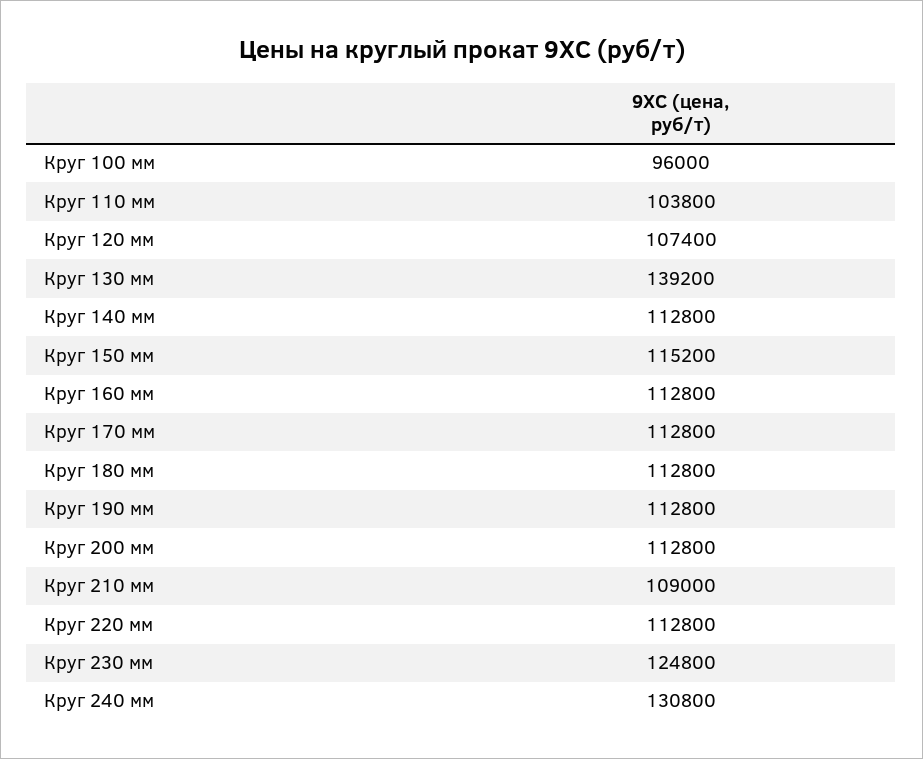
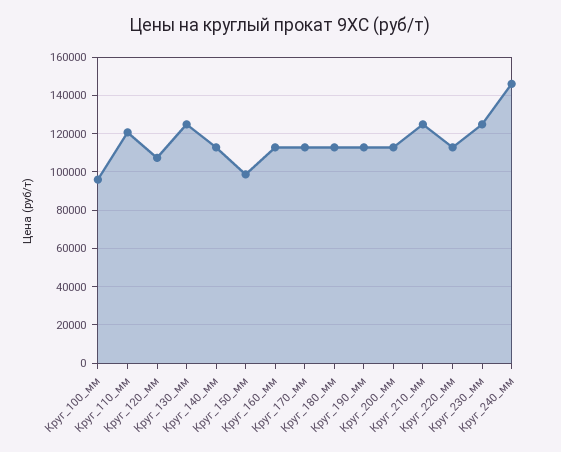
  {
    "Круг 100 мм": 96000,
-   "Круг 110 мм": 103800,
+   "Круг 110 мм": 120000,
    "Круг 120 мм": 107400,
-   "Круг 130 мм": 139200,
+   "Круг 130 мм": 125000,
    "Круг 140 мм": 112800,
-   "Круг 150 мм": 115200,
+   "Круг 150 мм": 100000,
    "Круг 160 мм": 112800,
    "Круг 170 мм": 112800,
    "Круг 180 мм": 112800,
    "Круг 190 мм": 112800,
    "Круг 200 мм": 112800,
-   "Круг 210 мм": 109000,
+   "Круг 210 мм": 125000,
    "Круг 220 мм": 112800,
    "Круг 230 мм": 124800,
-   "Круг 240 мм": 130800
+   "Круг 240 мм": 145000
  }

